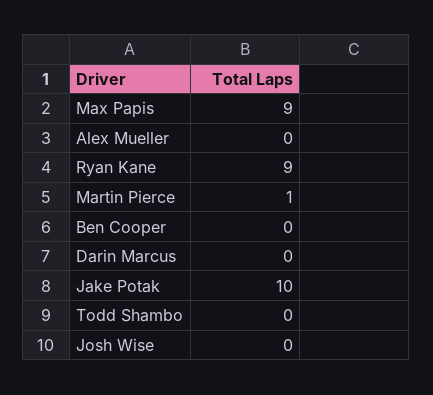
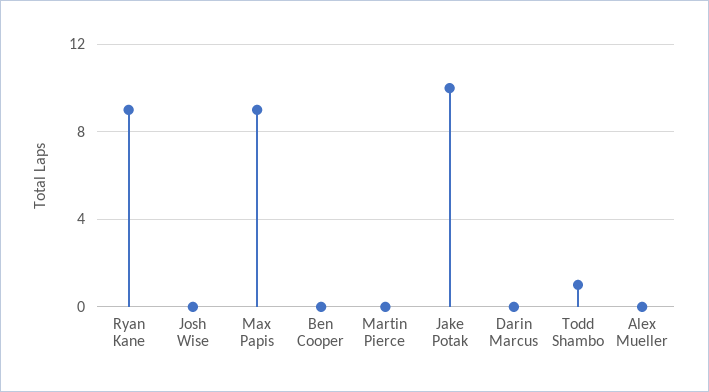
  {
    "Max Papis": 9,
    "Alex Mueller": 0,
    "Ryan Kane": 9,
-   "Martin Pierce": 1,
+   "Martin Pierce": 0,
    "Ben Cooper": 0,
    "Darin Marcus": 0,
    "Jake Potak": 10,
-   "Todd Shambo": 0,
+   "Todd Shambo": 1,
    "Josh Wise": 0
  }

